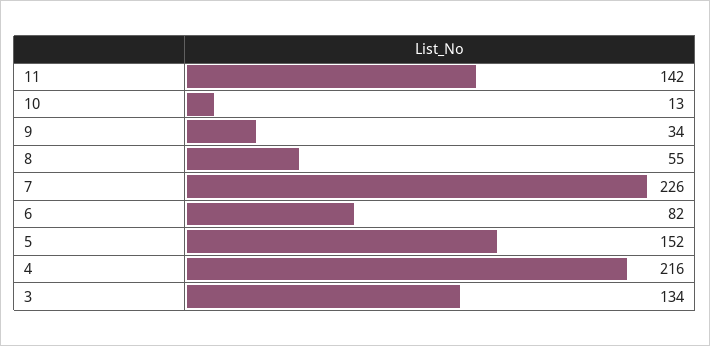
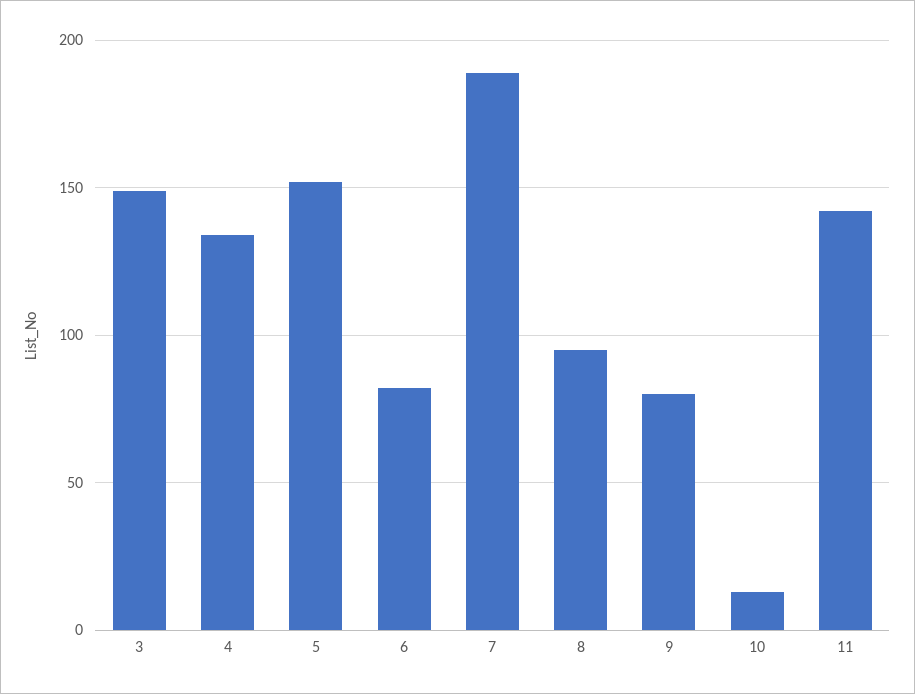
  {
    "11": 142,
    "10": 13,
-   "9": 34,
+   "9": 80,
-   "8": 55,
+   "8": 95,
-   "7": 226,
+   "7": 190,
    "6": 82,
    "5": 152,
-   "4": 216,
+   "4": 135,
-   "3": 134
+   "3": 150
  }

